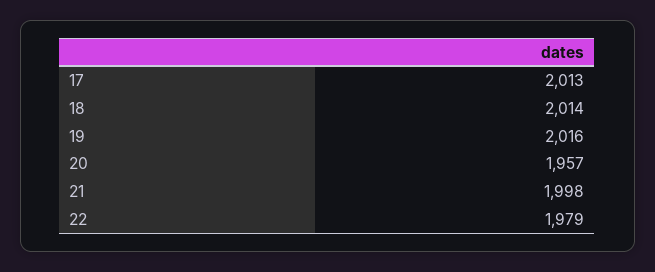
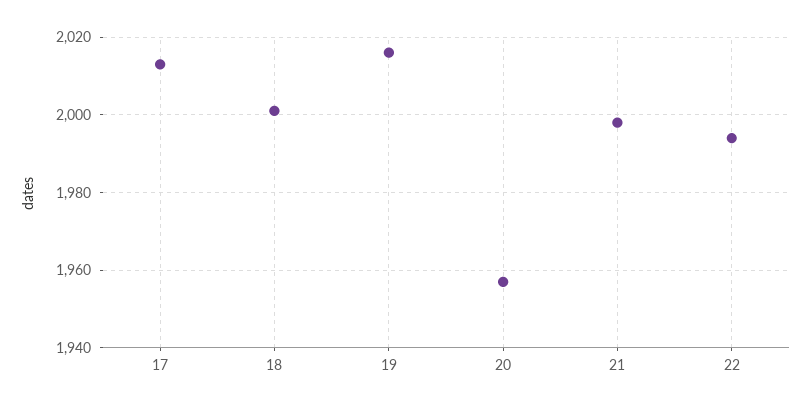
  {
    "17": 2013,
-   "18": 2014,
+   "18": 2000,
    "19": 2016,
    "20": 1957,
    "21": 1998,
-   "22": 1979
+   "22": 1995
  }

